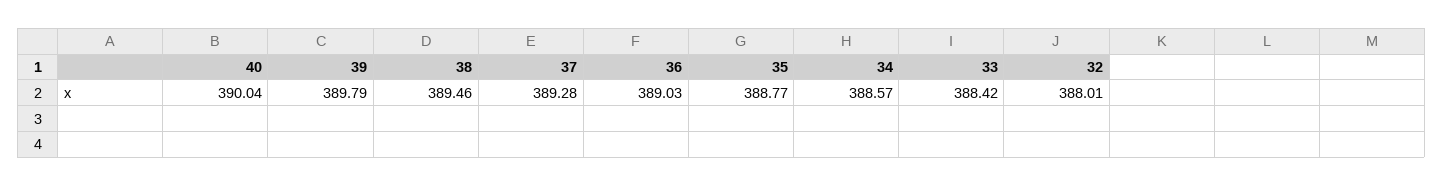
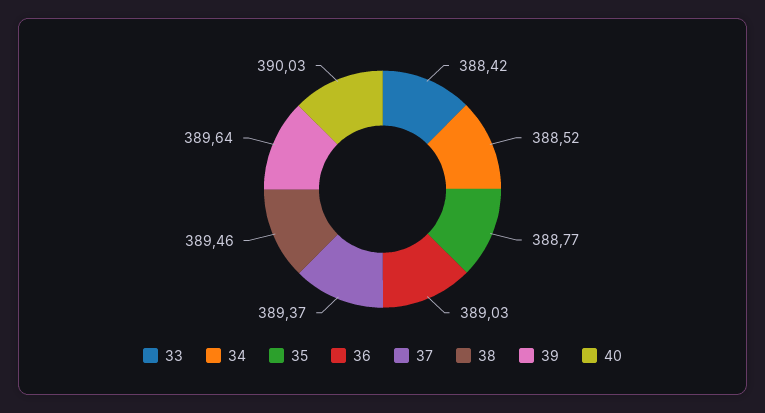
  {
-   "40": 390.04,
+   "40": 390.03,
-   "39": 389.79,
+   "39": 389.64,
    "38": 389.46,
-   "37": 389.28,
+   "37": 389.37,
    "36": 389.03,
    "35": 388.77,
-   "34": 388.57,
+   "34": 388.52,
-   "33": 388.42,
+   "33": 388.42
-   "32": 388.01
  }

